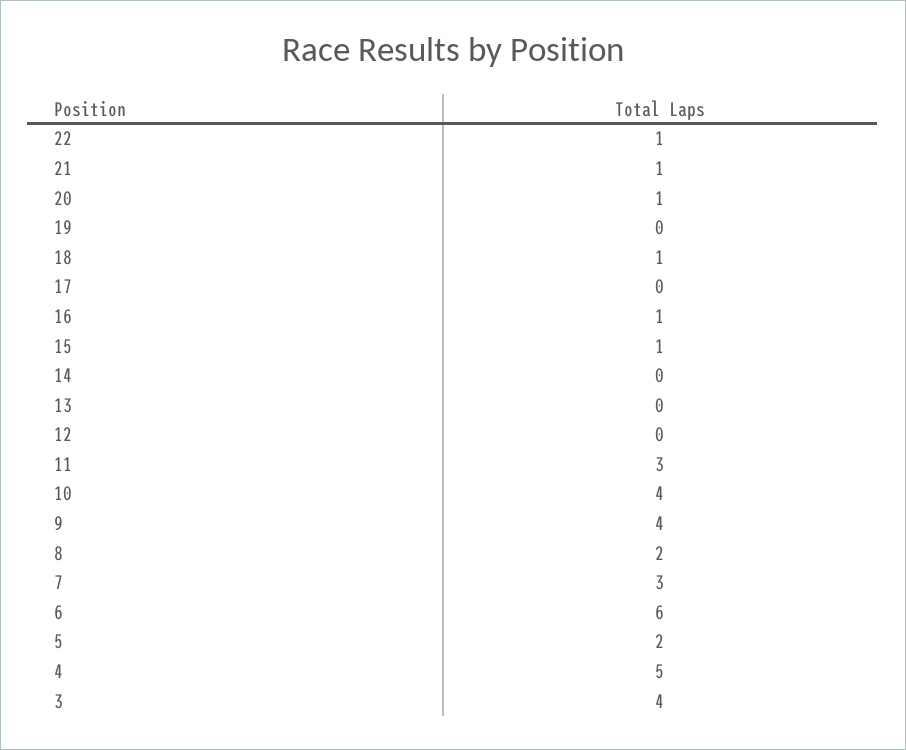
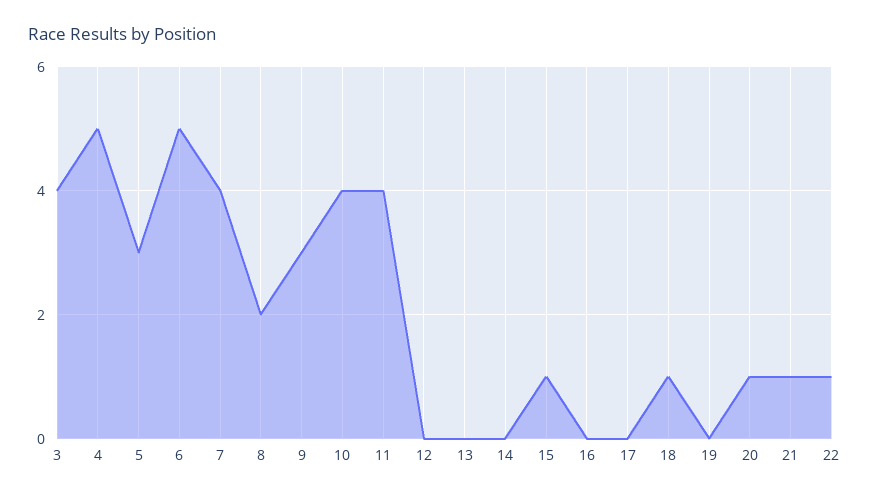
  {
    "22": 1,
    "21": 1,
    "20": 1,
    "19": 0,
    "18": 1,
    "17": 0,
-   "16": 1,
+   "16": 0,
    "15": 1,
    "14": 0,
    "13": 0,
    "12": 0,
-   "11": 3,
+   "11": 4,
    "10": 4,
-   "9": 4,
+   "9": 3,
    "8": 2,
-   "7": 3,
+   "7": 4,
-   "6": 6,
+   "6": 5,
-   "5": 2,
+   "5": 3,
    "4": 5,
    "3": 4
  }

